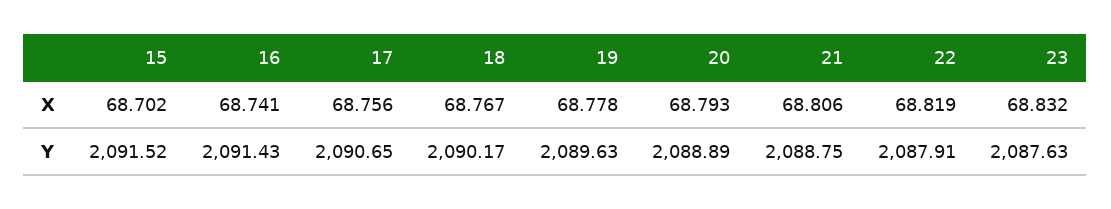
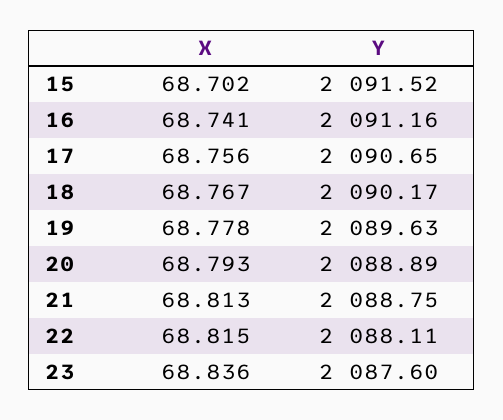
  {
    "15": {
      "X": 68.702,
      "Y": 2091.52
    },
    "16": {
      "X": 68.741,
-     "Y": 2091.43
+     "Y": 2091.16
    },
    "17": {
      "X": 68.756,
      "Y": 2090.65
    },
    "18": {
      "X": 68.767,
      "Y": 2090.17
    },
    "19": {
      "X": 68.778,
      "Y": 2089.63
    },
    "20": {
      "X": 68.793,
      "Y": 2088.89
    },
    "21": {
-     "X": 68.806,
+     "X": 68.813,
      "Y": 2088.75
    },
    "22": {
-     "X": 68.819,
+     "X": 68.815,
-     "Y": 2087.91
+     "Y": 2088.11
    },
    "23": {
-     "X": 68.832,
+     "X": 68.836,
-     "Y": 2087.63
+     "Y": 2087.6
    }
  }

